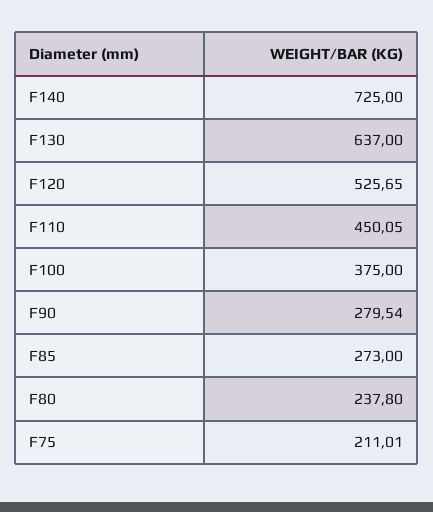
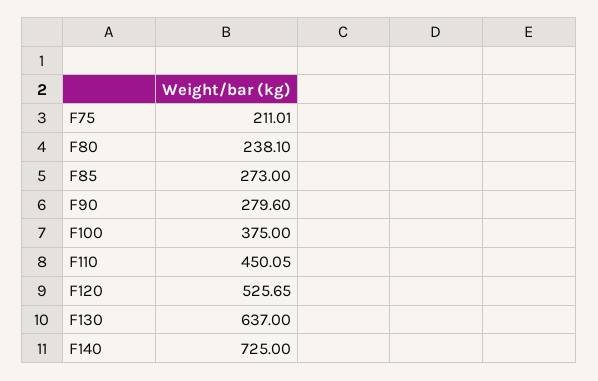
  {
    "F140": 725,
    "F130": 637,
    "F120": 525.65,
    "F110": 450.05,
    "F100": 375,
-   "F90": 279.54,
+   "F90": 279.6,
    "F85": 273,
-   "F80": 237.8,
+   "F80": 238.1,
    "F75": 211.01
  }

